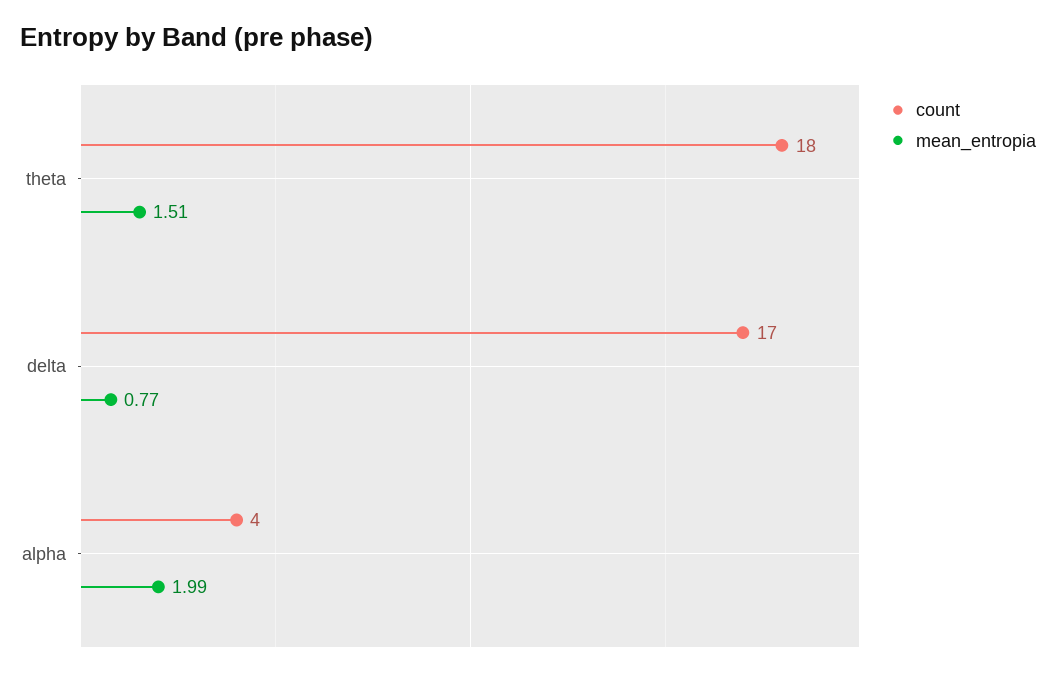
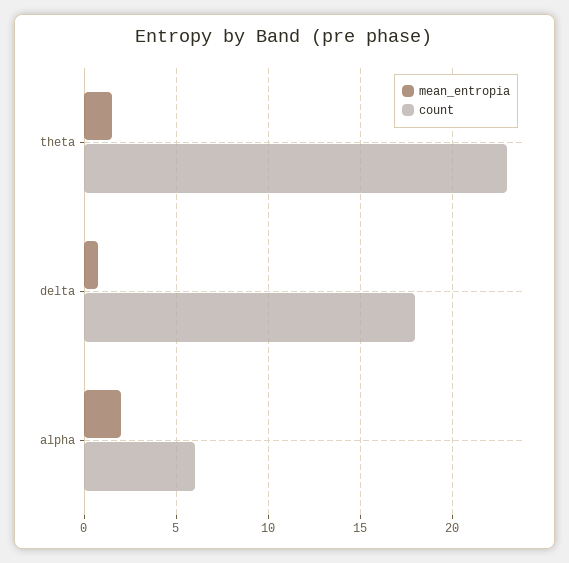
  {
    "count": {
-     "theta": 18,
+     "theta": 23,
-     "delta": 17,
+     "delta": 18,
-     "alpha": 4
+     "alpha": 6
    },
    "mean_entropia": {
      "theta": 1.51,
      "delta": 0.77,
      "alpha": 1.99
    }
  }

